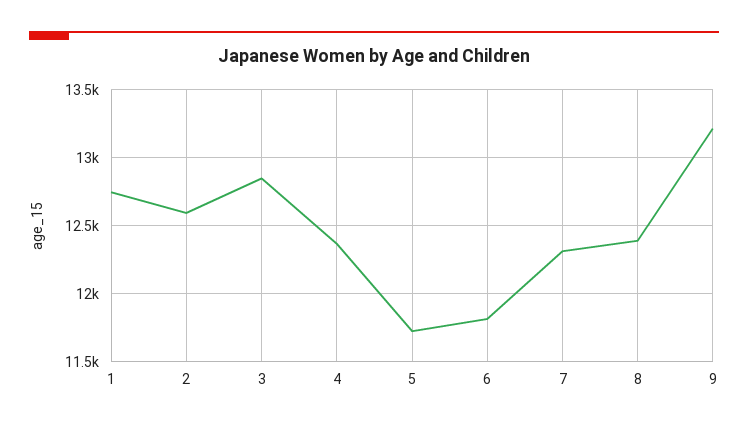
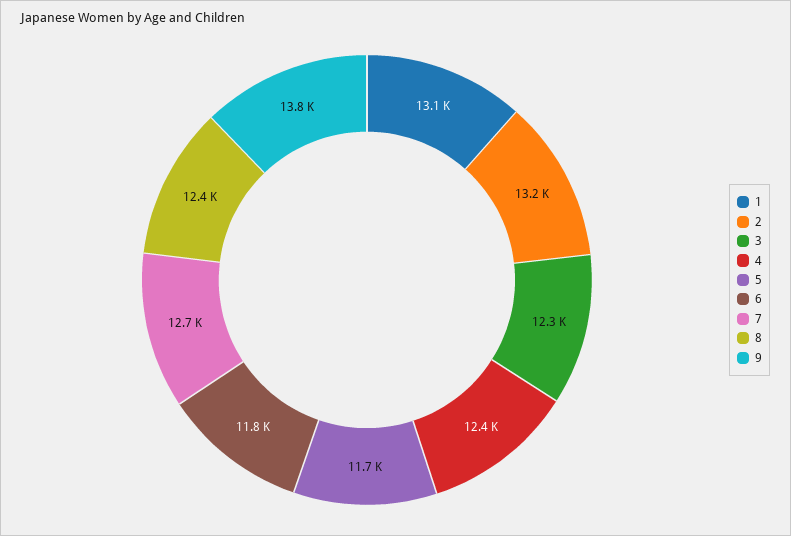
  {
-   "1": 12750,
+   "1": 13100,
-   "2": 12600,
+   "2": 13200,
-   "3": 12850,
+   "3": 12300,
    "4": 12400,
    "5": 11700,
    "6": 11800,
-   "7": 12300,
+   "7": 12700,
    "8": 12400,
-   "9": 13200
+   "9": 13800
  }

